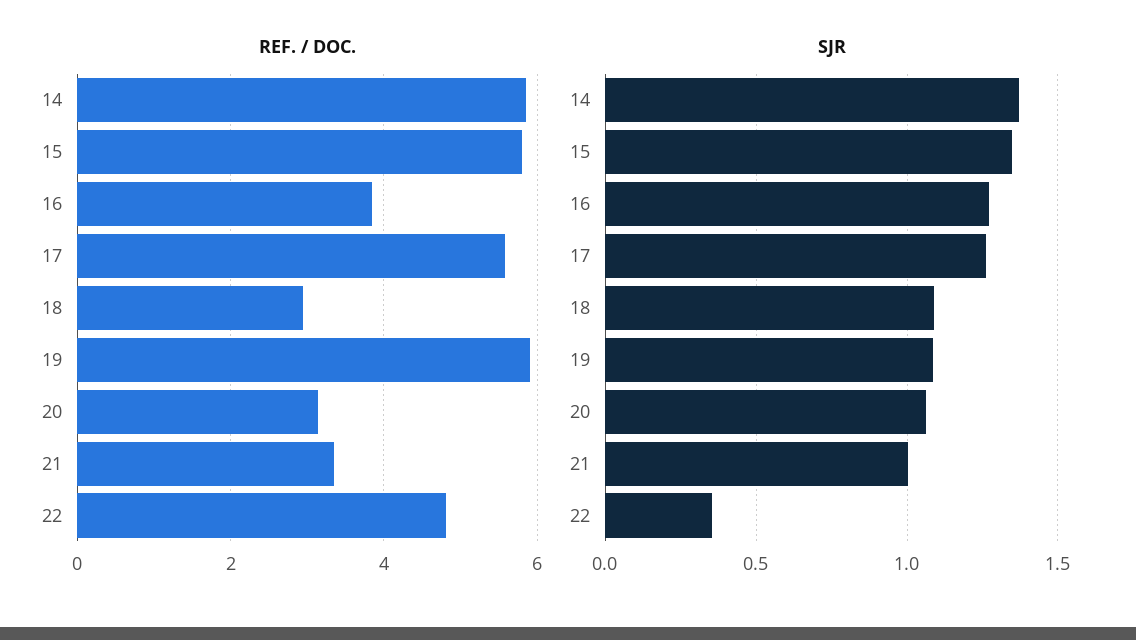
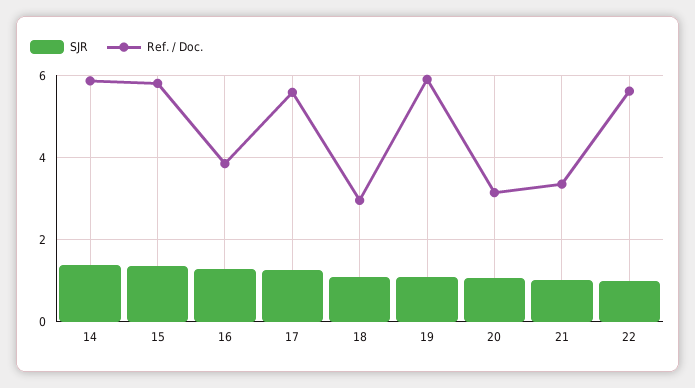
  {
    "REF. / DOC.": {
      "14": 5.8,
      "15": 5.8,
      "16": 3.8,
      "17": 5.6,
      "18": 3,
      "19": 6,
      "20": 3.2,
      "21": 3.4,
-     "22": 4.8
+     "22": 5.6
    },
    "SJR": {
      "14": 1.35,
      "15": 1.35,
      "16": 1.25,
      "17": 1.25,
      "18": 1.1,
      "19": 1.1,
      "20": 1.05,
      "21": 1,
-     "22": 0.35
+     "22": 1
    }
  }

